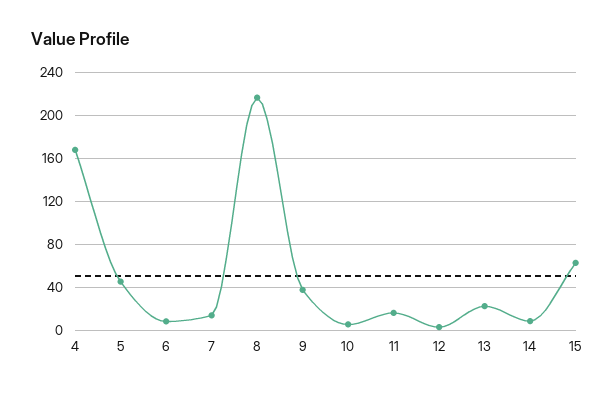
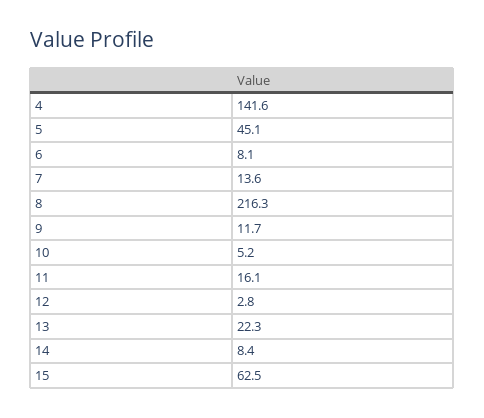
  {
-   "4": 170,
+   "4": 141.6,
    "5": 45.1,
    "6": 8.1,
    "7": 13.6,
    "8": 216.3,
-   "9": 40,
+   "9": 11.7,
    "10": 5.2,
    "11": 16.1,
    "12": 2.8,
    "13": 22.3,
    "14": 8.4,
    "15": 62.5
  }

